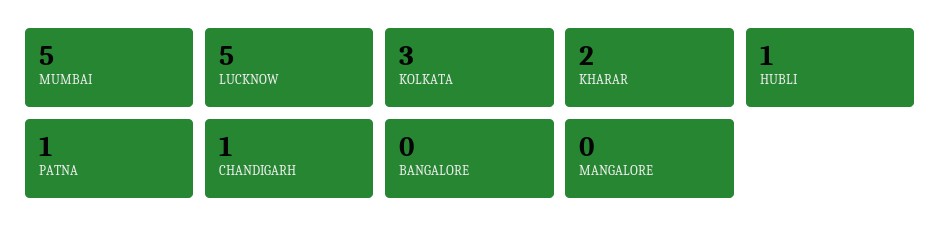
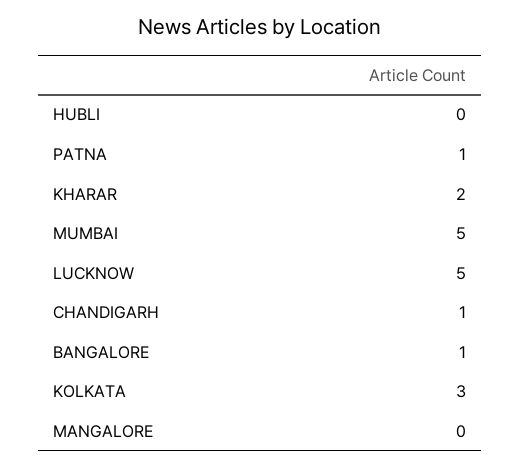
  {
    "MUMBAI": 5,
    "LUCKNOW": 5,
    "KOLKATA": 3,
    "KHARAR": 2,
-   "HUBLI": 1,
+   "HUBLI": 0,
    "PATNA": 1,
    "CHANDIGARH": 1,
-   "BANGALORE": 0,
+   "BANGALORE": 1,
    "MANGALORE": 0
  }

